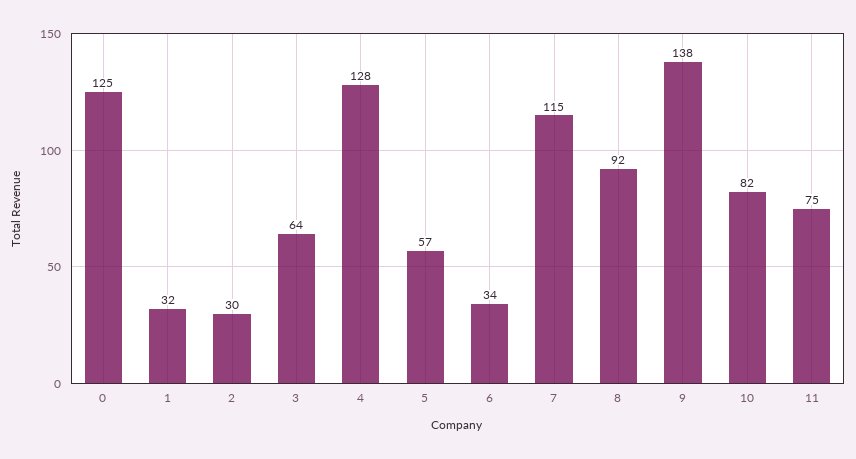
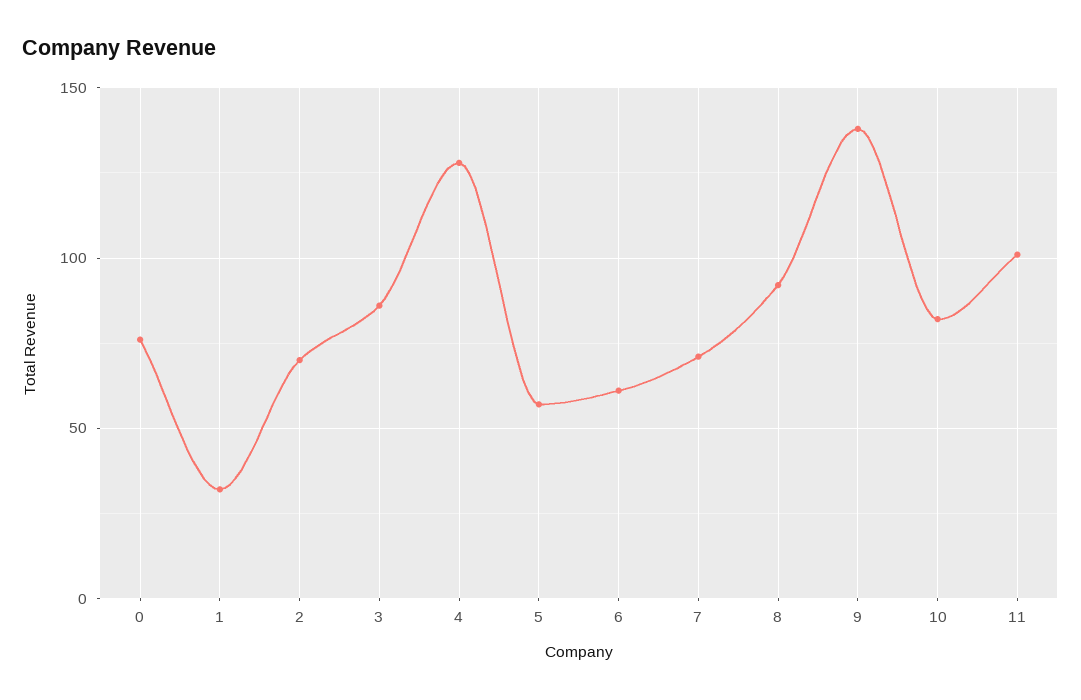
  {
-   "0": 125,
+   "0": 75,
    "1": 32,
-   "2": 30,
+   "2": 70,
-   "3": 64,
+   "3": 85,
    "4": 128,
    "5": 57,
-   "6": 34,
+   "6": 60,
-   "7": 115,
+   "7": 70,
    "8": 92,
    "9": 138,
    "10": 82,
-   "11": 75
+   "11": 100
  }

